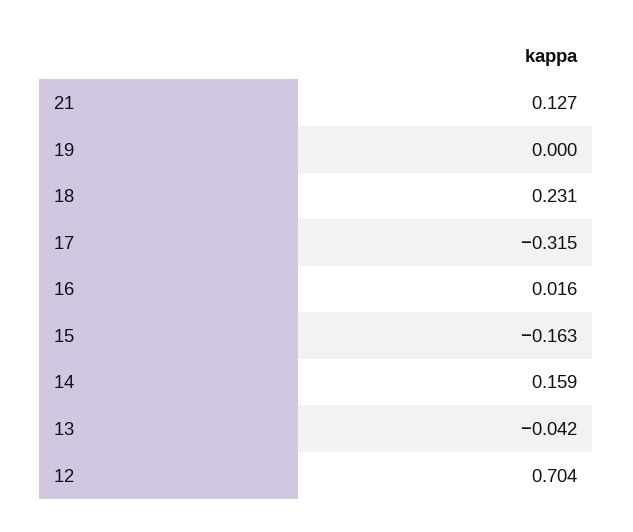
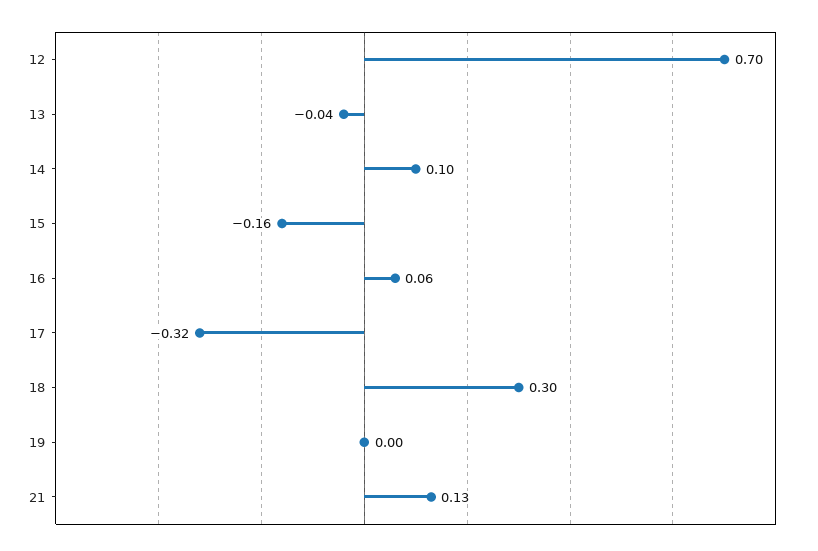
  {
    "21": 0.127,
    "19": 0,
-   "18": 0.231,
+   "18": 0.3,
    "17": -0.315,
-   "16": 0.016,
+   "16": 0.06,
    "15": -0.163,
-   "14": 0.159,
+   "14": 0.1,
    "13": -0.042,
    "12": 0.704
  }

